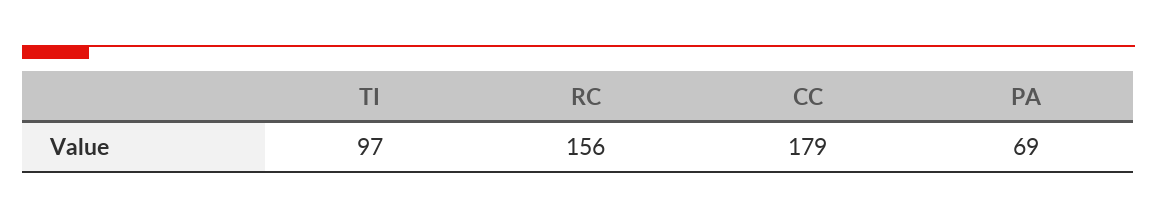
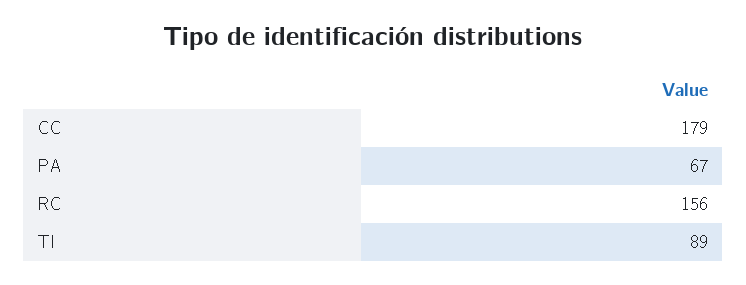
  {
-   "TI": 97,
+   "TI": 89,
    "RC": 156,
    "CC": 179,
-   "PA": 69
+   "PA": 67
  }

